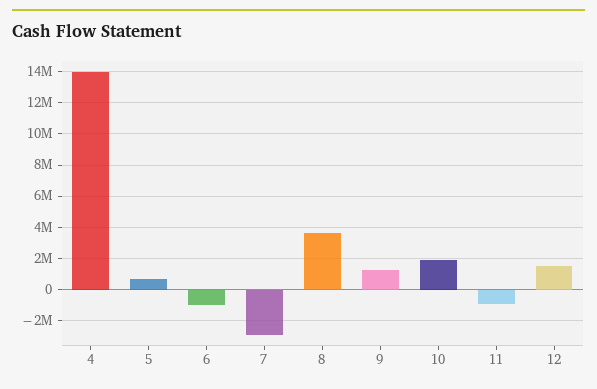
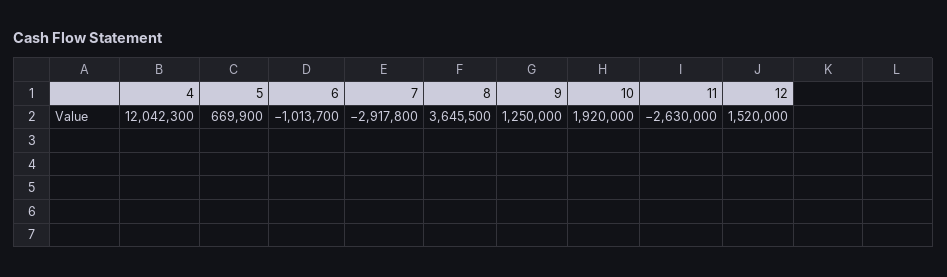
  {
-   "4": 14000000,
+   "4": 12042300,
    "5": 669900,
    "6": -1013700,
    "7": -2917800,
    "8": 3645500,
    "9": 1250000,
    "10": 1920000,
-   "11": -1000000,
+   "11": -2630000,
    "12": 1520000
  }

